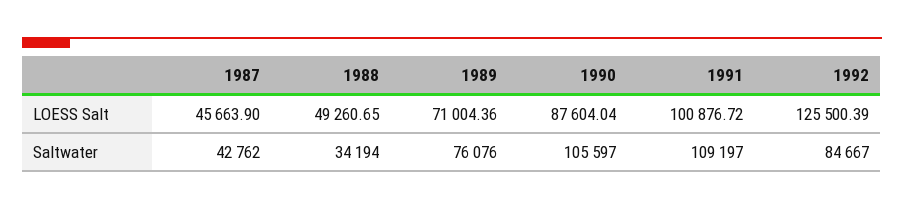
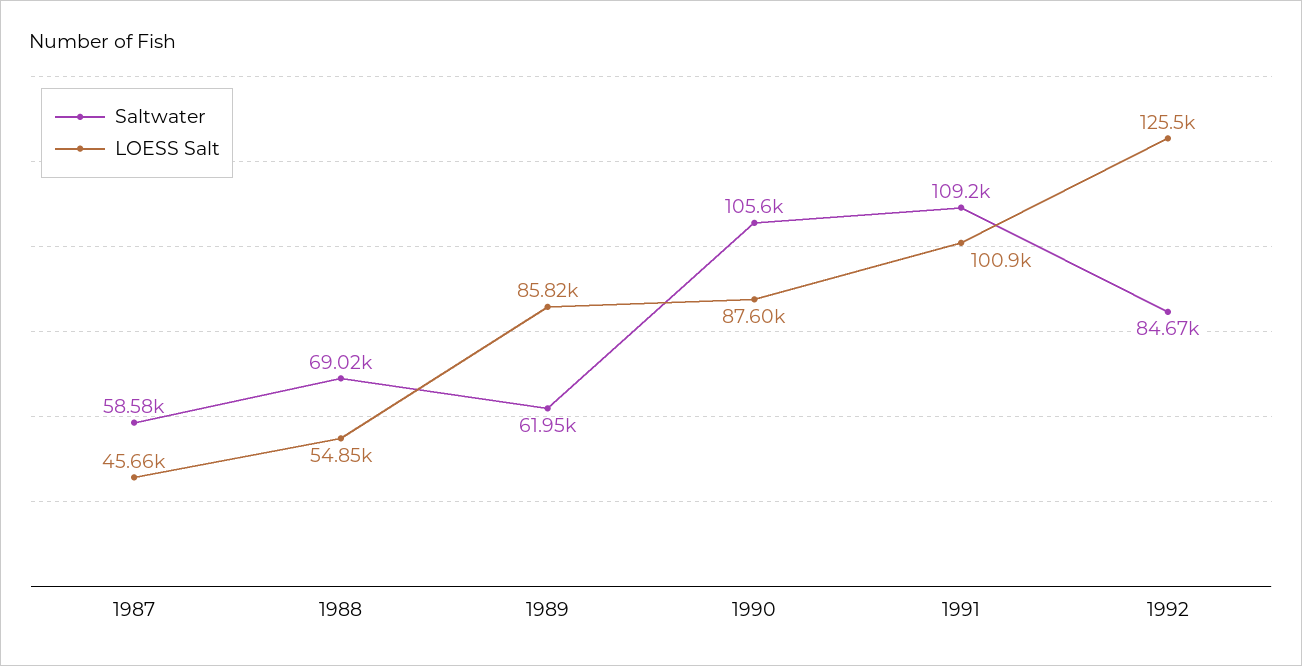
  {
    "LOESS Salt": {
      "1987": 45663.9,
-     "1988": 49260.65,
+     "1988": 54850,
-     "1989": 71004.36,
+     "1989": 85820,
      "1990": 87604.04,
      "1991": 100876.72,
      "1992": 125500.39
    },
    "Saltwater": {
-     "1987": 42762,
+     "1987": 58580,
-     "1988": 34194,
+     "1988": 69020,
-     "1989": 76076,
+     "1989": 61950,
      "1990": 105597,
      "1991": 109197,
      "1992": 84667
    }
  }

